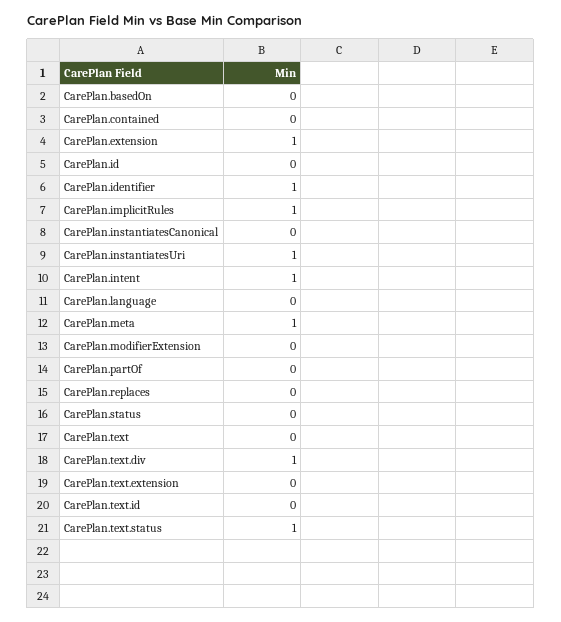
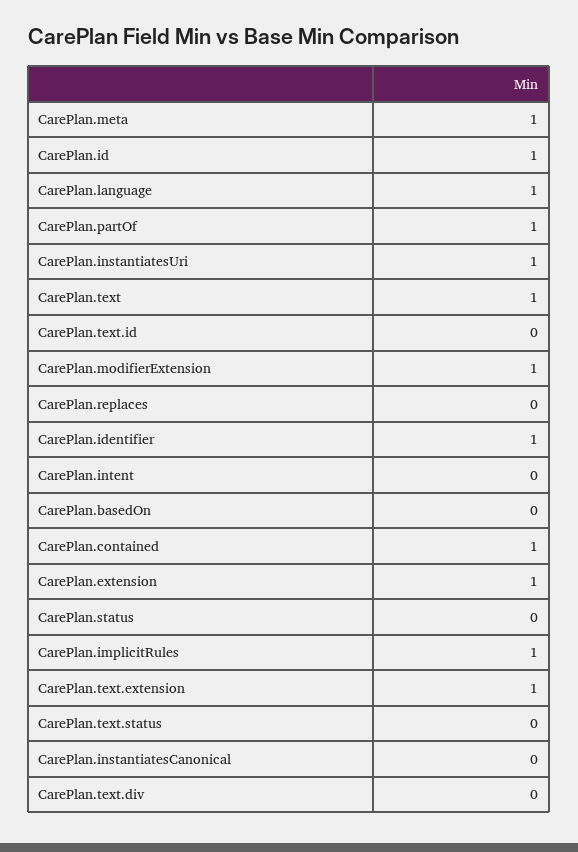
  {
    "CarePlan.basedOn": 0,
-   "CarePlan.contained": 0,
+   "CarePlan.contained": 1,
    "CarePlan.extension": 1,
-   "CarePlan.id": 0,
+   "CarePlan.id": 1,
    "CarePlan.identifier": 1,
    "CarePlan.implicitRules": 1,
    "CarePlan.instantiatesCanonical": 0,
    "CarePlan.instantiatesUri": 1,
-   "CarePlan.intent": 1,
+   "CarePlan.intent": 0,
-   "CarePlan.language": 0,
+   "CarePlan.language": 1,
    "CarePlan.meta": 1,
-   "CarePlan.modifierExtension": 0,
+   "CarePlan.modifierExtension": 1,
-   "CarePlan.partOf": 0,
+   "CarePlan.partOf": 1,
    "CarePlan.replaces": 0,
    "CarePlan.status": 0,
-   "CarePlan.text": 0,
+   "CarePlan.text": 1,
-   "CarePlan.text.div": 1,
+   "CarePlan.text.div": 0,
-   "CarePlan.text.extension": 0,
+   "CarePlan.text.extension": 1,
    "CarePlan.text.id": 0,
-   "CarePlan.text.status": 1
+   "CarePlan.text.status": 0
  }

